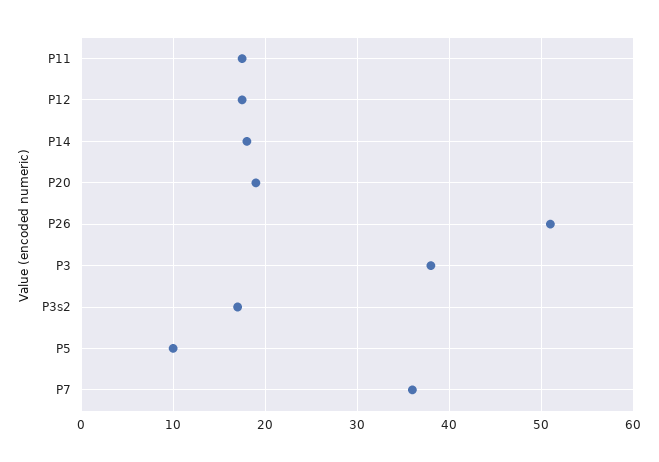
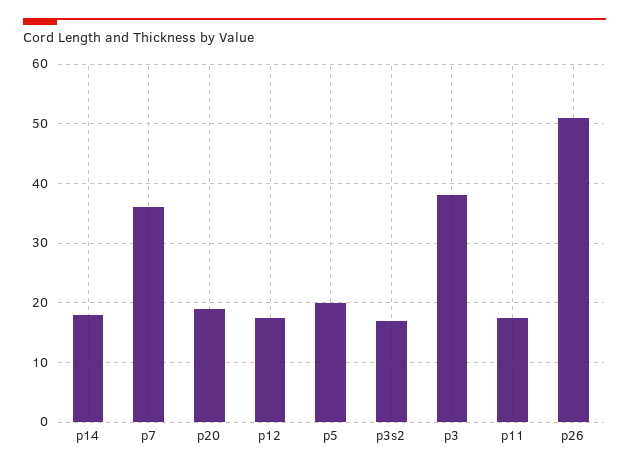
  {
    "P11": 18,
    "P12": 18,
    "P14": 18,
    "P20": 19,
    "P26": 51,
    "P3": 38,
    "P3s2": 17,
-   "P5": 10,
+   "P5": 20,
    "P7": 36
  }

